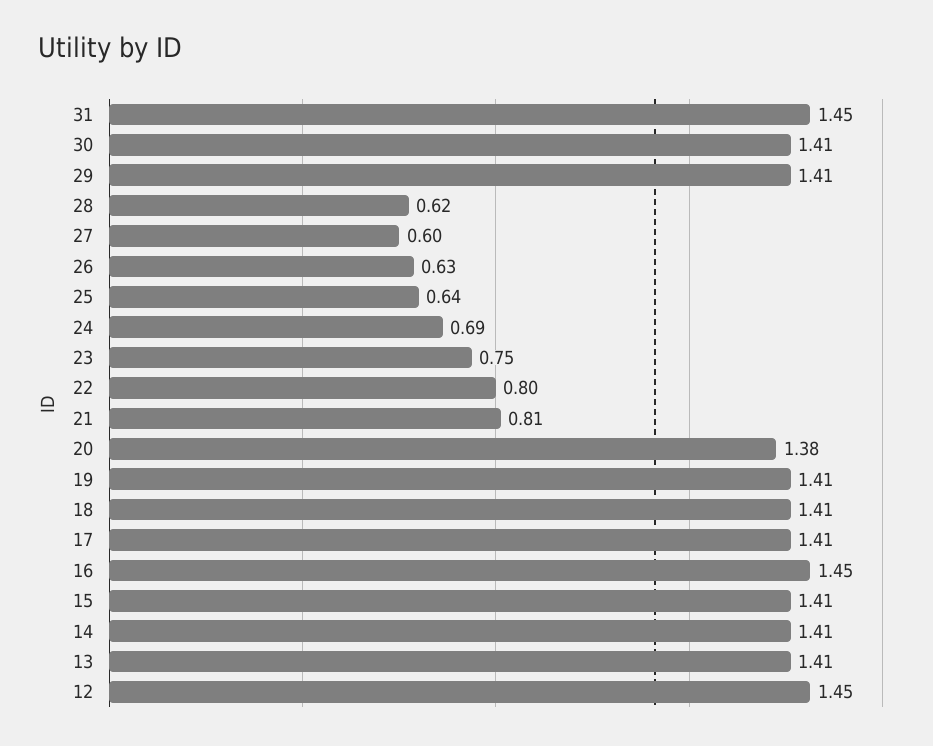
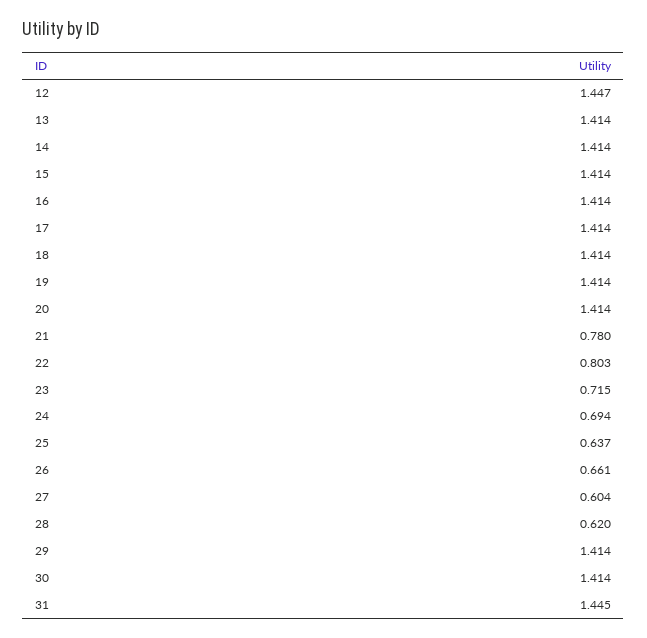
  {
    "31": 1.445,
    "30": 1.414,
    "29": 1.414,
    "28": 0.62,
    "27": 0.604,
-   "26": 0.63,
+   "26": 0.661,
    "25": 0.637,
    "24": 0.694,
-   "23": 0.75,
+   "23": 0.715,
    "22": 0.803,
-   "21": 0.81,
+   "21": 0.78,
-   "20": 1.38,
+   "20": 1.414,
    "19": 1.414,
    "18": 1.414,
    "17": 1.414,
-   "16": 1.45,
+   "16": 1.414,
    "15": 1.414,
    "14": 1.414,
    "13": 1.414,
    "12": 1.447
  }

